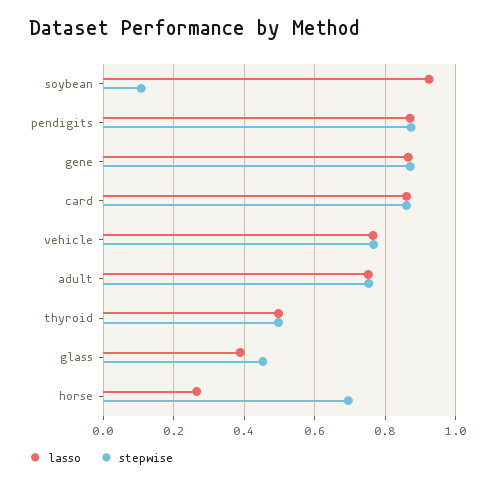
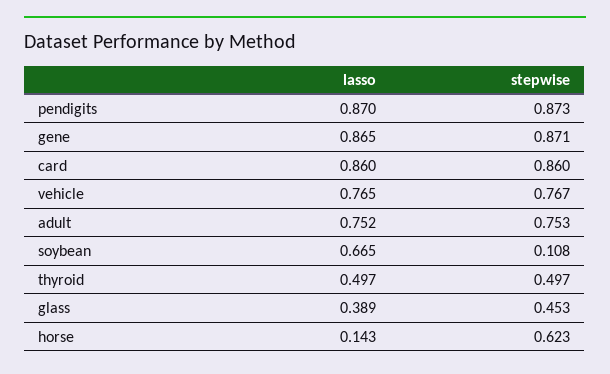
  {
    "lasso": {
-     "soybean": 0.92,
+     "soybean": 0.665,
      "pendigits": 0.87,
      "gene": 0.865,
      "card": 0.86,
      "vehicle": 0.765,
      "adult": 0.752,
      "thyroid": 0.497,
      "glass": 0.389,
-     "horse": 0.26
+     "horse": 0.143
    },
    "stepwise": {
      "soybean": 0.108,
      "pendigits": 0.873,
      "gene": 0.871,
      "card": 0.86,
      "vehicle": 0.767,
      "adult": 0.753,
      "thyroid": 0.497,
      "glass": 0.453,
-     "horse": 0.7
+     "horse": 0.623
    }
  }

